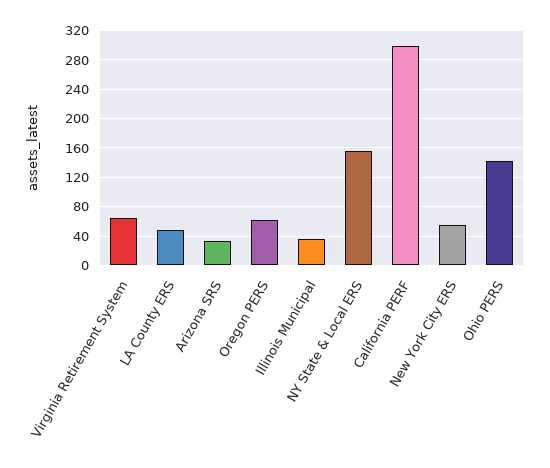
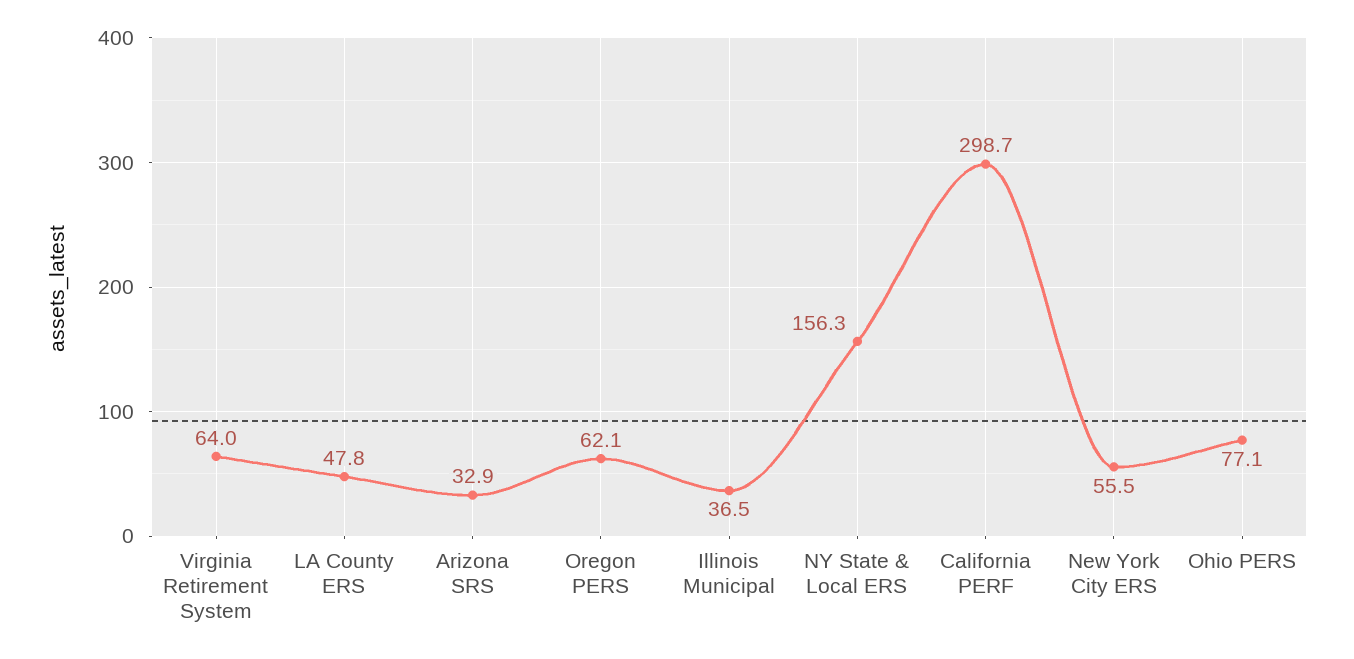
  {
    "Virginia Retirement System": 64,
    "LA County ERS": 47.8,
    "Arizona SRS": 32.9,
    "Oregon PERS": 62.1,
    "Illinois Municipal": 36.5,
    "NY State & Local ERS": 156.3,
    "California PERF": 298.7,
    "New York City ERS": 55.5,
-   "Ohio PERS": 140
+   "Ohio PERS": 77.1
  }

